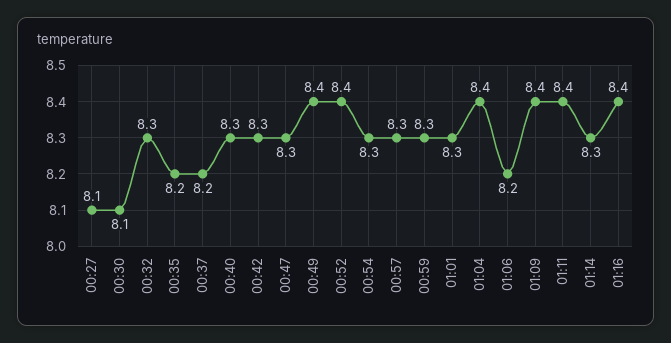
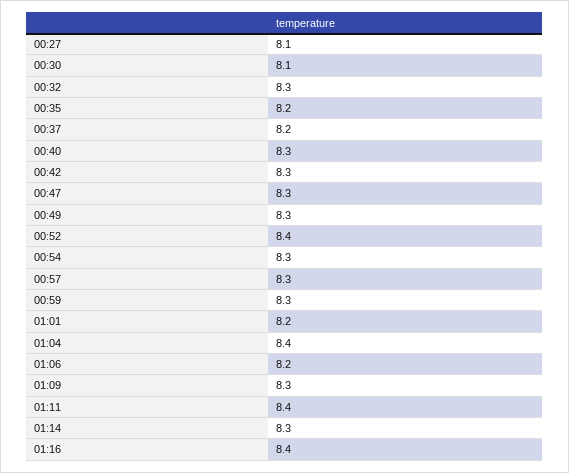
  {
    "00:27": 8.1,
    "00:30": 8.1,
    "00:32": 8.3,
    "00:35": 8.2,
    "00:37": 8.2,
    "00:40": 8.3,
    "00:42": 8.3,
    "00:47": 8.3,
-   "00:49": 8.4,
+   "00:49": 8.3,
    "00:52": 8.4,
    "00:54": 8.3,
    "00:57": 8.3,
    "00:59": 8.3,
-   "01:01": 8.3,
+   "01:01": 8.2,
    "01:04": 8.4,
    "01:06": 8.2,
-   "01:09": 8.4,
+   "01:09": 8.3,
    "01:11": 8.4,
    "01:14": 8.3,
    "01:16": 8.4
  }

